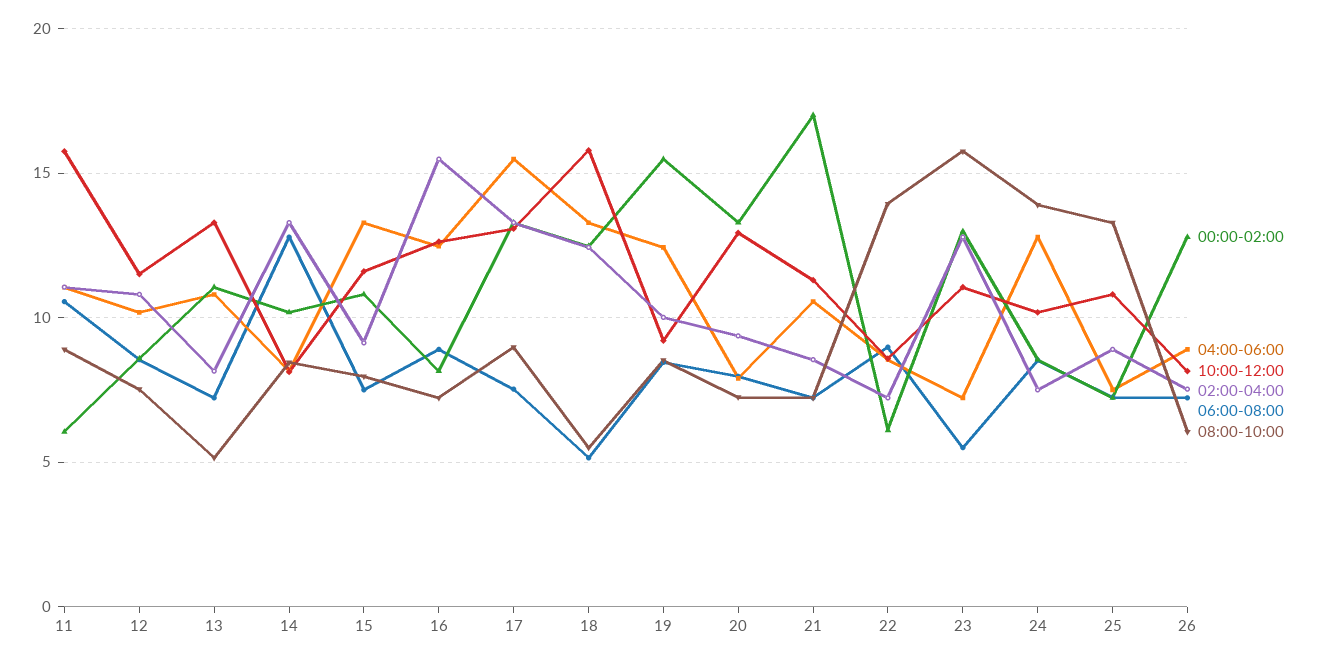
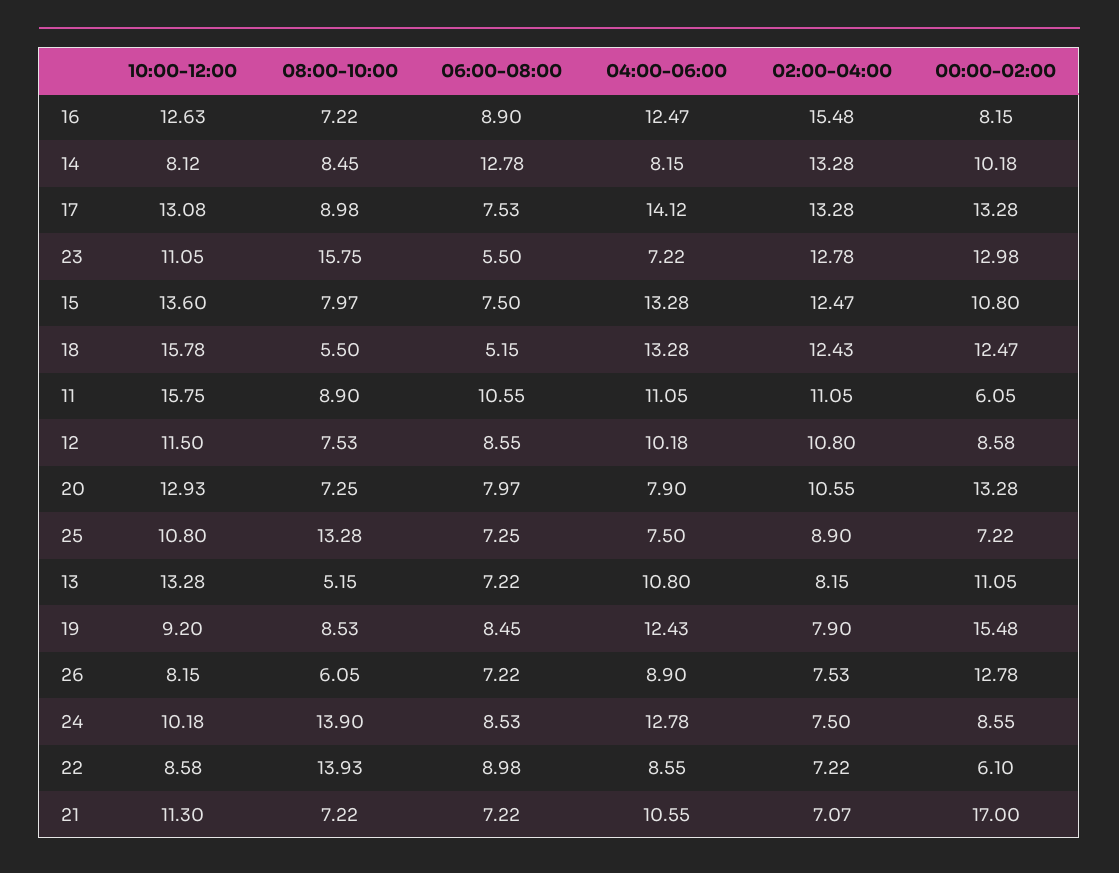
  {
    "00:00-02:00": {
      "11": 6.05,
      "12": 8.58,
      "13": 11.05,
      "14": 10.18,
      "15": 10.8,
      "16": 8.15,
      "17": 13.28,
      "18": 12.47,
      "19": 15.48,
      "20": 13.28,
      "21": 17,
      "22": 6.1,
      "23": 12.98,
      "24": 8.55,
      "25": 7.22,
      "26": 12.78
    },
    "04:00-06:00": {
      "11": 11.05,
      "12": 10.18,
      "13": 10.8,
      "14": 8.15,
      "15": 13.28,
      "16": 12.47,
-     "17": 15.5,
+     "17": 14.12,
      "18": 13.28,
      "19": 12.43,
      "20": 7.9,
      "21": 10.55,
      "22": 8.55,
      "23": 7.22,
      "24": 12.78,
      "25": 7.5,
      "26": 8.9
    },
    "10:00-12:00": {
      "11": 15.75,
      "12": 11.5,
      "13": 13.28,
      "14": 8.12,
-     "15": 11.5,
+     "15": 13.6,
      "16": 12.63,
      "17": 13.08,
      "18": 15.78,
      "19": 9.2,
      "20": 12.93,
      "21": 11.3,
      "22": 8.58,
      "23": 11.05,
      "24": 10.18,
      "25": 10.8,
      "26": 8.15
    },
    "02:00-04:00": {
      "11": 11.05,
      "12": 10.8,
      "13": 8.15,
      "14": 13.28,
-     "15": 9,
+     "15": 12.47,
      "16": 15.48,
      "17": 13.28,
      "18": 12.43,
-     "19": 10,
+     "19": 7.9,
-     "20": 9.5,
+     "20": 10.55,
-     "21": 8.5,
+     "21": 7.07,
      "22": 7.22,
      "23": 12.78,
      "24": 7.5,
      "25": 8.9,
      "26": 7.53
    },
    "06:00-08:00": {
      "11": 10.55,
      "12": 8.55,
      "13": 7.22,
      "14": 12.78,
      "15": 7.5,
      "16": 8.9,
      "17": 7.53,
      "18": 5.15,
      "19": 8.45,
      "20": 7.97,
      "21": 7.22,
      "22": 8.98,
      "23": 5.5,
      "24": 8.53,
      "25": 7.25,
      "26": 7.22
    },
    "08:00-10:00": {
      "11": 8.9,
      "12": 7.53,
      "13": 5.15,
      "14": 8.45,
      "15": 7.97,
      "16": 7.22,
      "17": 8.98,
      "18": 5.5,
      "19": 8.53,
      "20": 7.25,
      "21": 7.22,
      "22": 13.93,
      "23": 15.75,
      "24": 13.9,
      "25": 13.28,
      "26": 6.05
    }
  }

